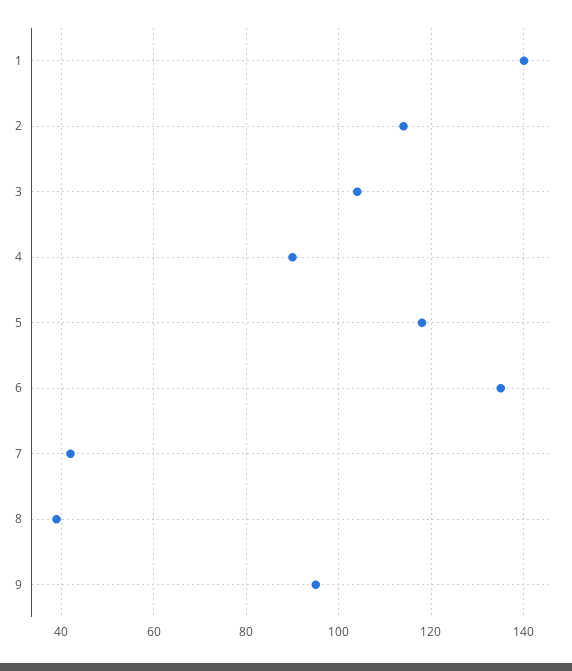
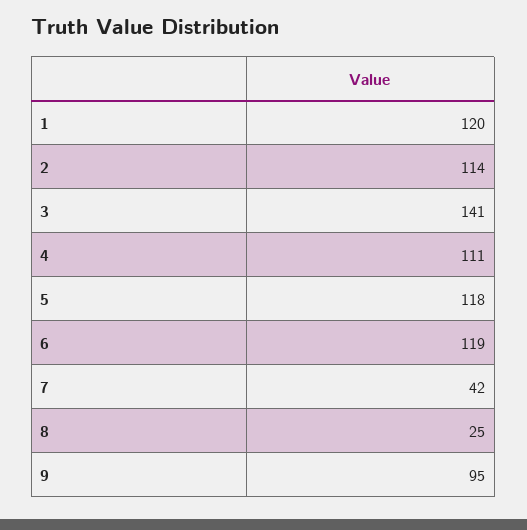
  {
-   "1": 140,
+   "1": 120,
    "2": 114,
-   "3": 105,
+   "3": 141,
-   "4": 90,
+   "4": 111,
    "5": 118,
-   "6": 135,
+   "6": 119,
    "7": 42,
-   "8": 40,
+   "8": 25,
    "9": 95
  }

